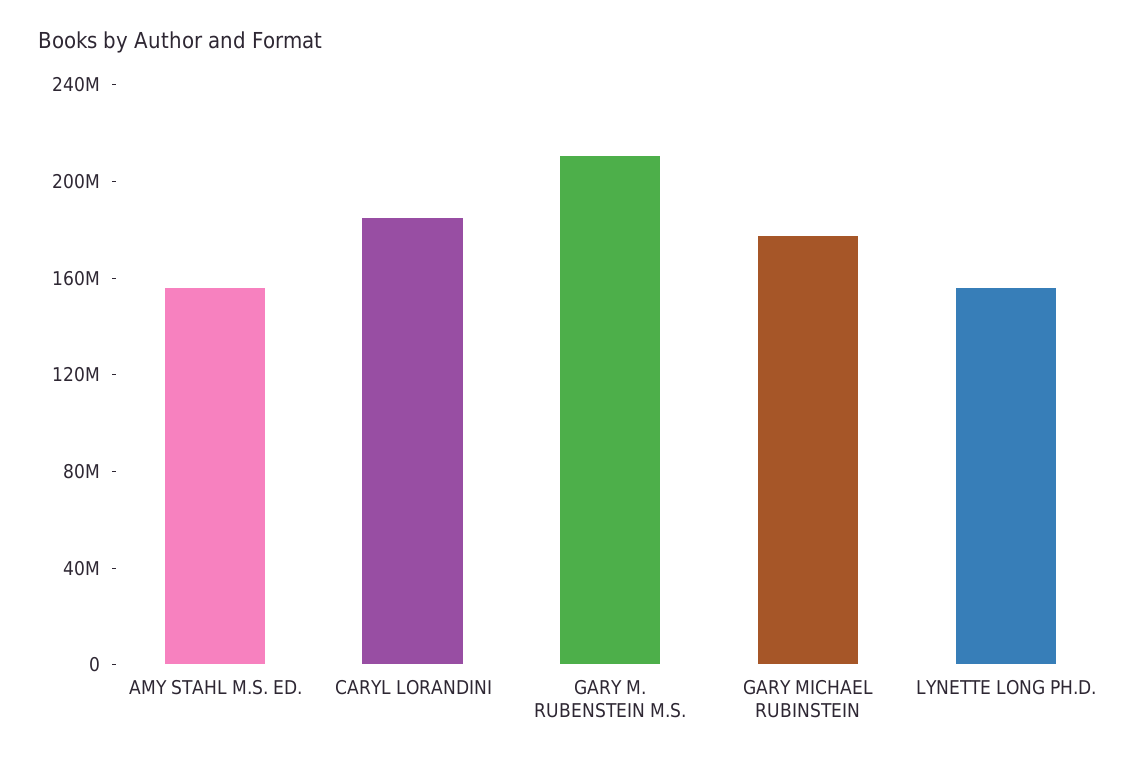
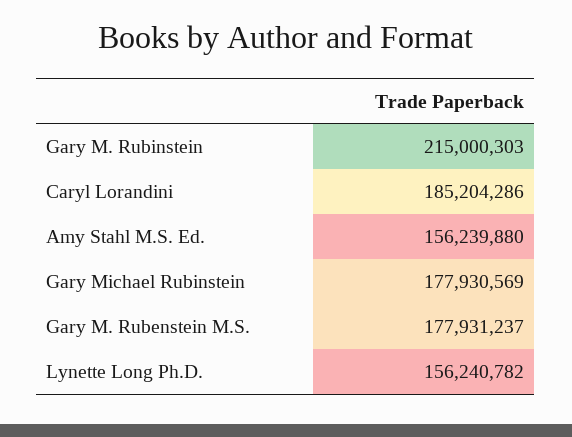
  {
    "AMY STAHL M.S. ED.": 156239880,
    "CARYL LORANDINI": 185204286,
-   "GARY M. RUBENSTEIN M.S.": 210000000,
+   "GARY M. RUBENSTEIN M.S.": 177931237,
    "GARY MICHAEL RUBINSTEIN": 177930569,
-   "LYNETTE LONG PH.D.": 156240782
+   "LYNETTE LONG PH.D.": 156240782,
+   "Gary M. Rubinstein": 215000303
  }

